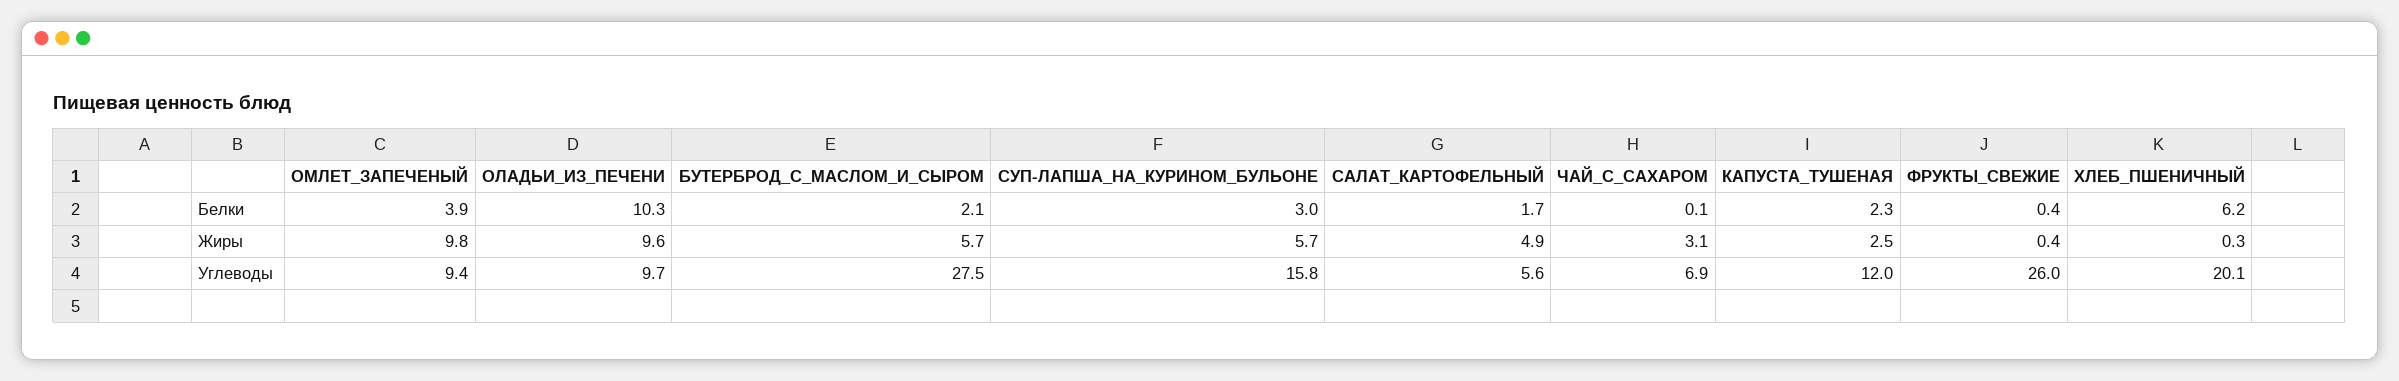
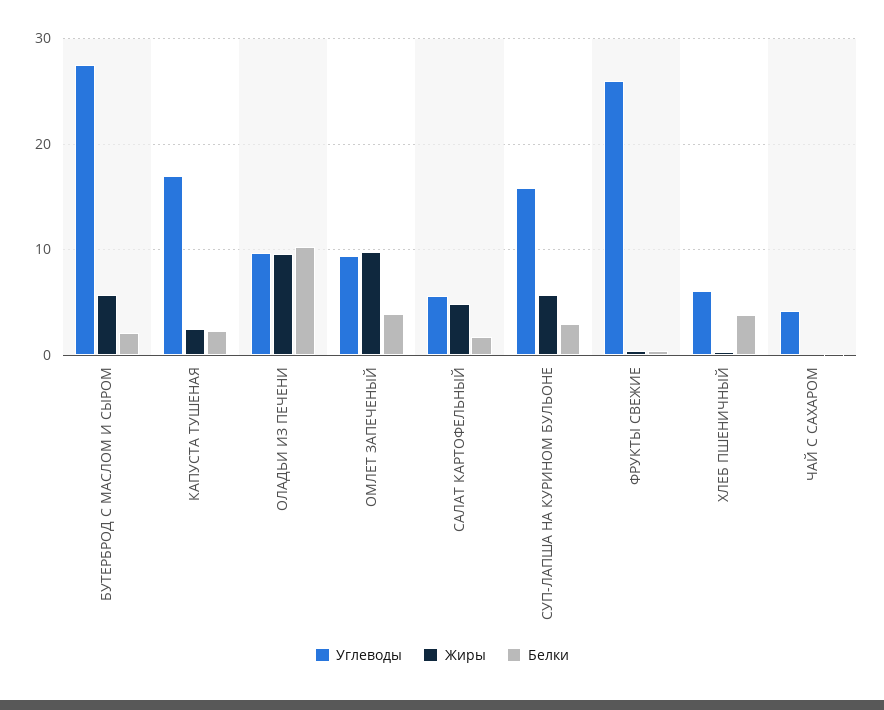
  {
    "Белки": {
      "ОМЛЕТ_ЗАПЕЧЕНЫЙ": 3.9,
      "ОЛАДЬИ_ИЗ_ПЕЧЕНИ": 10.3,
      "БУТЕРБРОД_С_МАСЛОМ_И_СЫРОМ": 2.1,
      "СУП-ЛАПША_НА_КУРИНОМ_БУЛЬОНЕ": 3,
      "САЛАТ_КАРТОФЕЛЬНЫЙ": 1.7,
      "ЧАЙ_С_САХАРОМ": 0.1,
      "КАПУСТА_ТУШЕНАЯ": 2.3,
      "ФРУКТЫ_СВЕЖИЕ": 0.4,
-     "ХЛЕБ_ПШЕНИЧНЫЙ": 6.2
+     "ХЛЕБ_ПШЕНИЧНЫЙ": 4
    },
    "Жиры": {
      "ОМЛЕТ_ЗАПЕЧЕНЫЙ": 9.8,
      "ОЛАДЬИ_ИЗ_ПЕЧЕНИ": 9.6,
      "БУТЕРБРОД_С_МАСЛОМ_И_СЫРОМ": 5.7,
      "СУП-ЛАПША_НА_КУРИНОМ_БУЛЬОНЕ": 5.7,
      "САЛАТ_КАРТОФЕЛЬНЫЙ": 4.9,
-     "ЧАЙ_С_САХАРОМ": 3.1,
+     "ЧАЙ_С_САХАРОМ": 0,
      "КАПУСТА_ТУШЕНАЯ": 2.5,
      "ФРУКТЫ_СВЕЖИЕ": 0.4,
      "ХЛЕБ_ПШЕНИЧНЫЙ": 0.3
    },
    "Углеводы": {
      "ОМЛЕТ_ЗАПЕЧЕНЫЙ": 9.4,
      "ОЛАДЬИ_ИЗ_ПЕЧЕНИ": 9.7,
      "БУТЕРБРОД_С_МАСЛОМ_И_СЫРОМ": 27.5,
      "СУП-ЛАПША_НА_КУРИНОМ_БУЛЬОНЕ": 15.8,
      "САЛАТ_КАРТОФЕЛЬНЫЙ": 5.6,
-     "ЧАЙ_С_САХАРОМ": 6.9,
+     "ЧАЙ_С_САХАРОМ": 4,
-     "КАПУСТА_ТУШЕНАЯ": 12,
+     "КАПУСТА_ТУШЕНАЯ": 17,
      "ФРУКТЫ_СВЕЖИЕ": 26,
-     "ХЛЕБ_ПШЕНИЧНЫЙ": 20.1
+     "ХЛЕБ_ПШЕНИЧНЫЙ": 6
    }
  }

